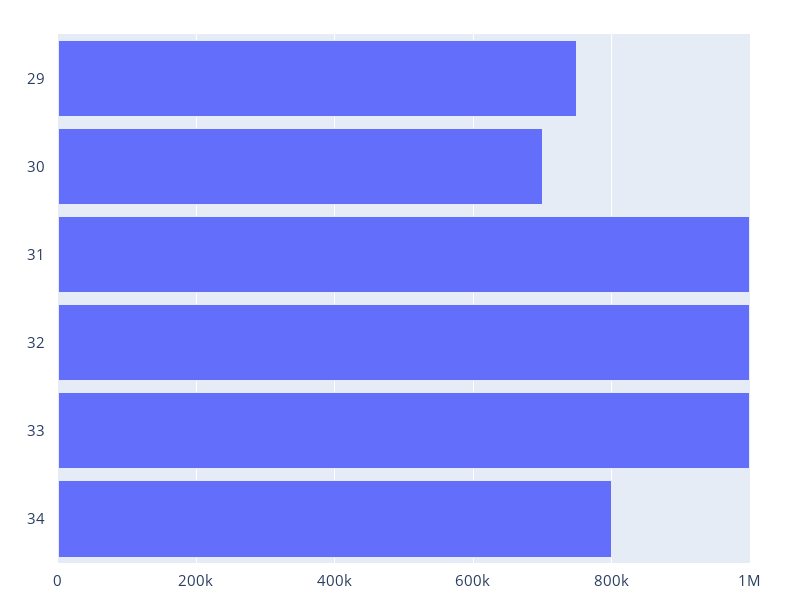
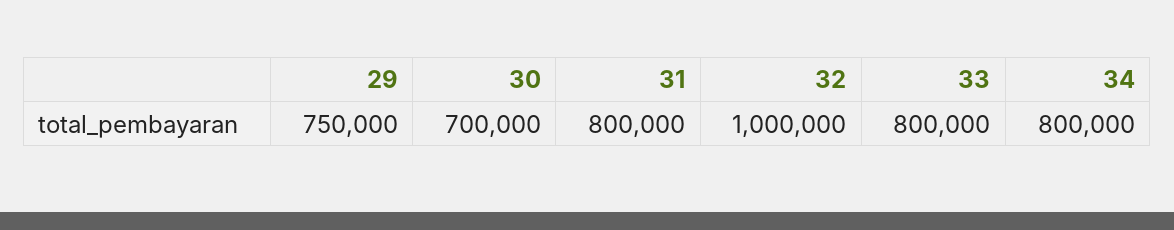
  {
    "29": 750000,
    "30": 700000,
-   "31": 1000000,
+   "31": 800000,
    "32": 1000000,
-   "33": 1000000,
+   "33": 800000,
    "34": 800000
  }

